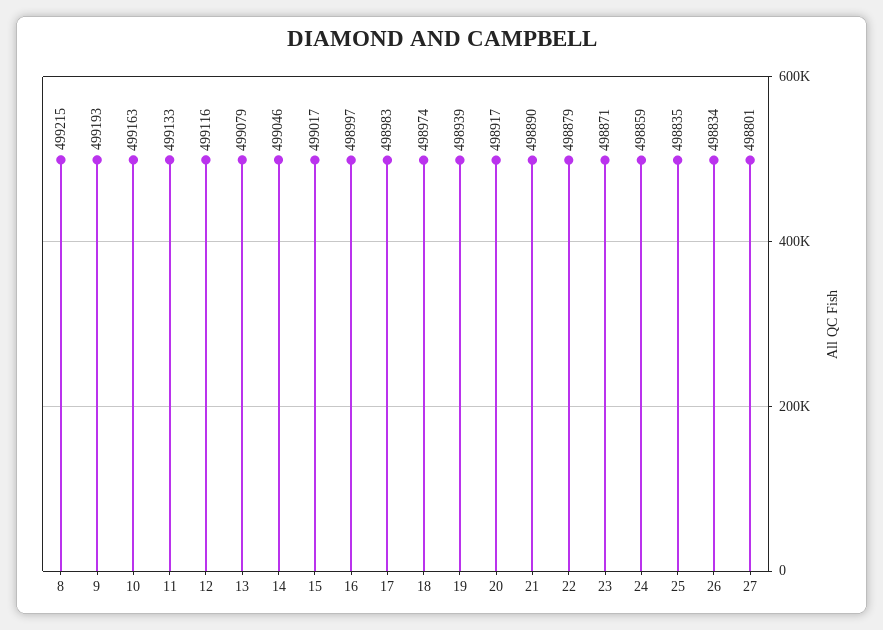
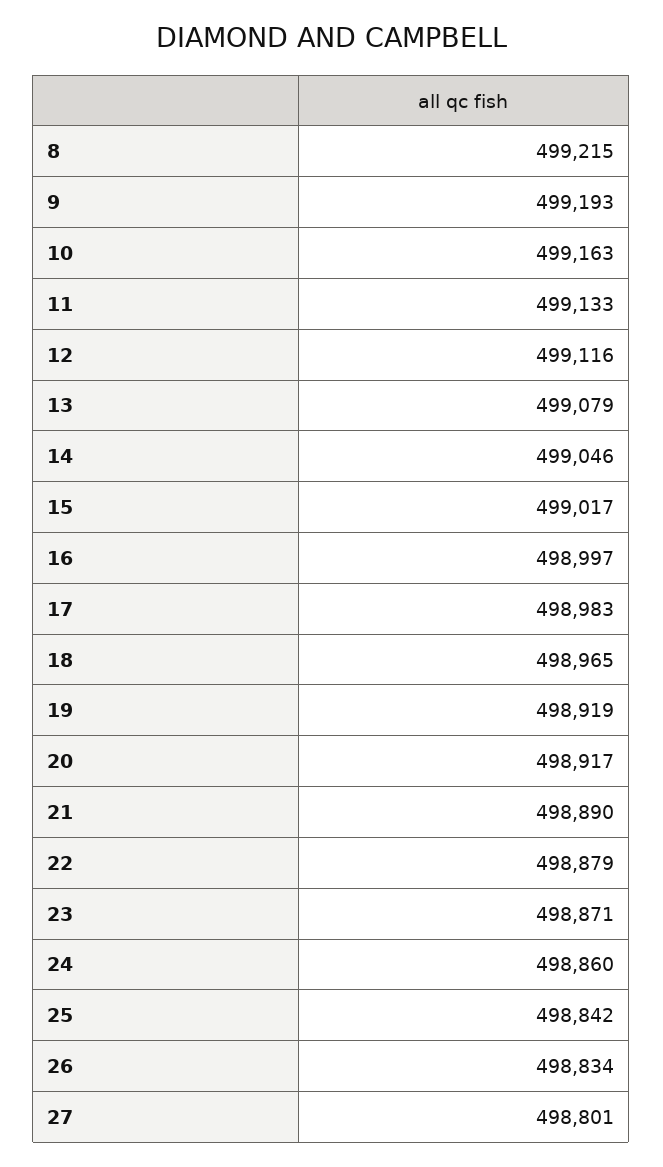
  {
    "8": 499215,
    "9": 499193,
    "10": 499163,
    "11": 499133,
    "12": 499116,
    "13": 499079,
    "14": 499046,
    "15": 499017,
    "16": 498997,
    "17": 498983,
-   "18": 498974,
+   "18": 498965,
-   "19": 498939,
+   "19": 498919,
    "20": 498917,
    "21": 498890,
    "22": 498879,
    "23": 498871,
-   "24": 498859,
+   "24": 498860,
-   "25": 498835,
+   "25": 498842,
    "26": 498834,
    "27": 498801
  }

